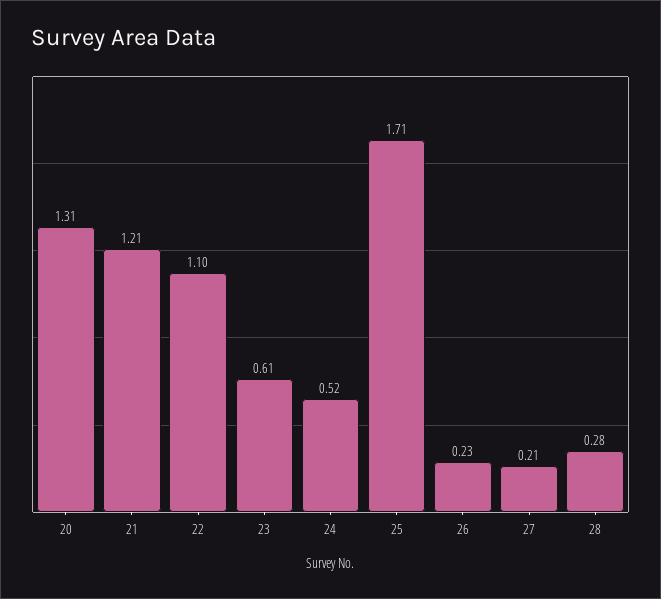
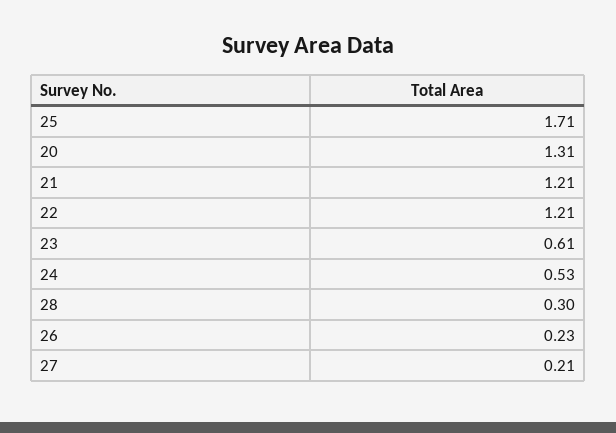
  {
    "20": 1.31,
    "21": 1.21,
-   "22": 1.1,
+   "22": 1.21,
    "23": 0.61,
-   "24": 0.52,
+   "24": 0.53,
    "25": 1.71,
    "26": 0.23,
    "27": 0.21,
-   "28": 0.28
+   "28": 0.3
  }

